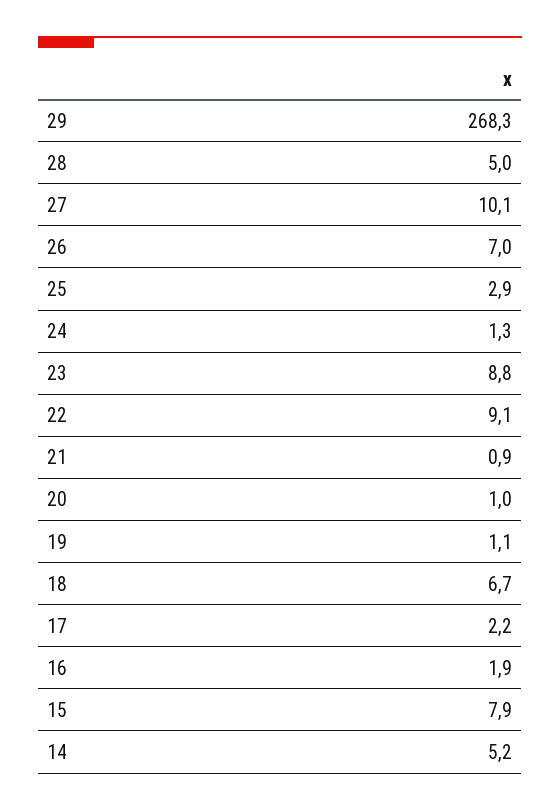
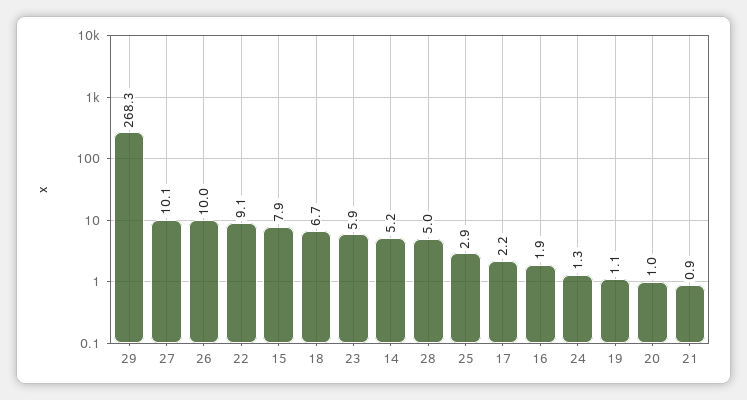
  {
    "29": 268.3,
    "28": 5,
    "27": 10.1,
-   "26": 7,
+   "26": 10,
    "25": 2.9,
    "24": 1.3,
-   "23": 8.8,
+   "23": 5.9,
    "22": 9.1,
    "21": 0.9,
    "20": 1,
    "19": 1.1,
    "18": 6.7,
    "17": 2.2,
    "16": 1.9,
    "15": 7.9,
    "14": 5.2
  }

